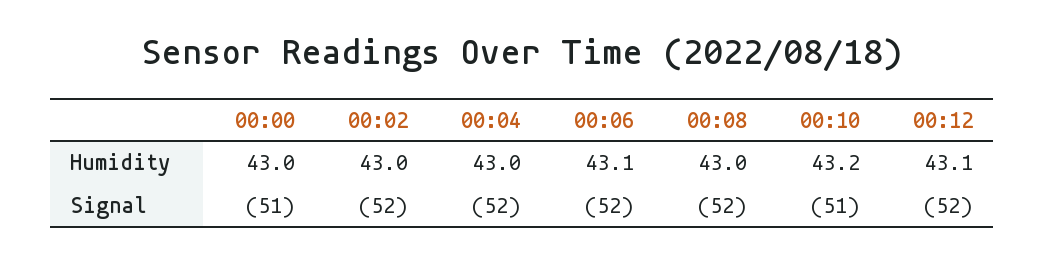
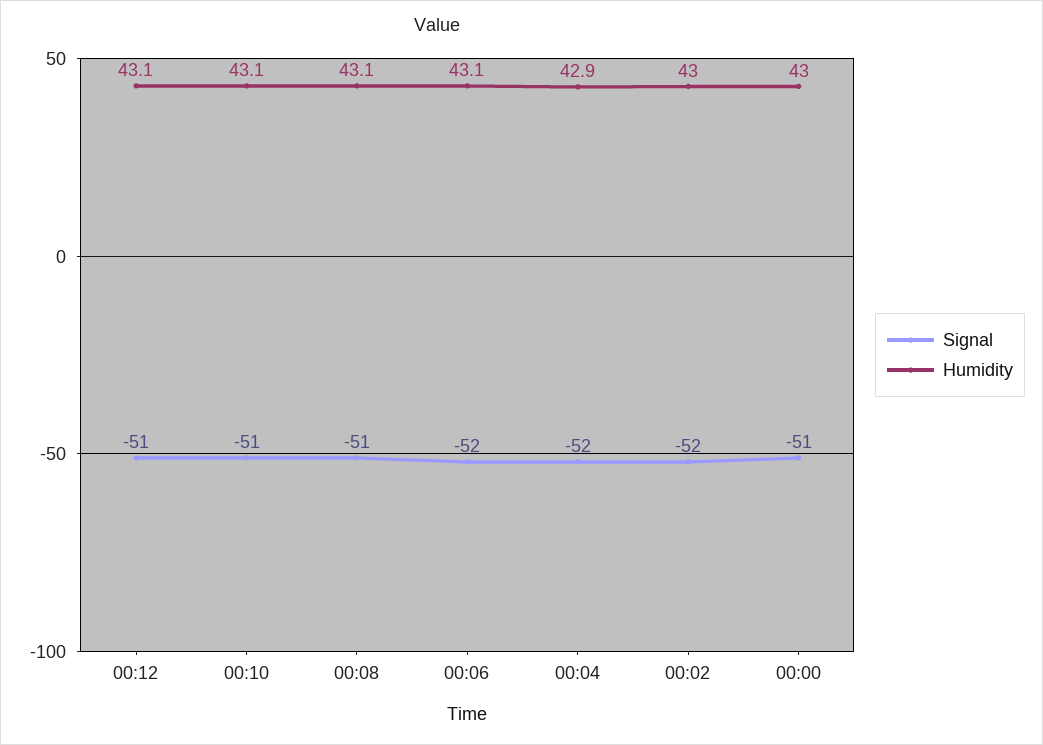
  {
    "Humidity": {
      "00:00": 43,
      "00:02": 43,
-     "00:04": 43,
+     "00:04": 42.9,
      "00:06": 43.1,
-     "00:08": 43,
+     "00:08": 43.1,
-     "00:10": 43.2,
+     "00:10": 43.1,
      "00:12": 43.1
    },
    "Signal": {
      "00:00": -51,
      "00:02": -52,
      "00:04": -52,
      "00:06": -52,
-     "00:08": -52,
+     "00:08": -51,
      "00:10": -51,
-     "00:12": -52
+     "00:12": -51
    }
  }

